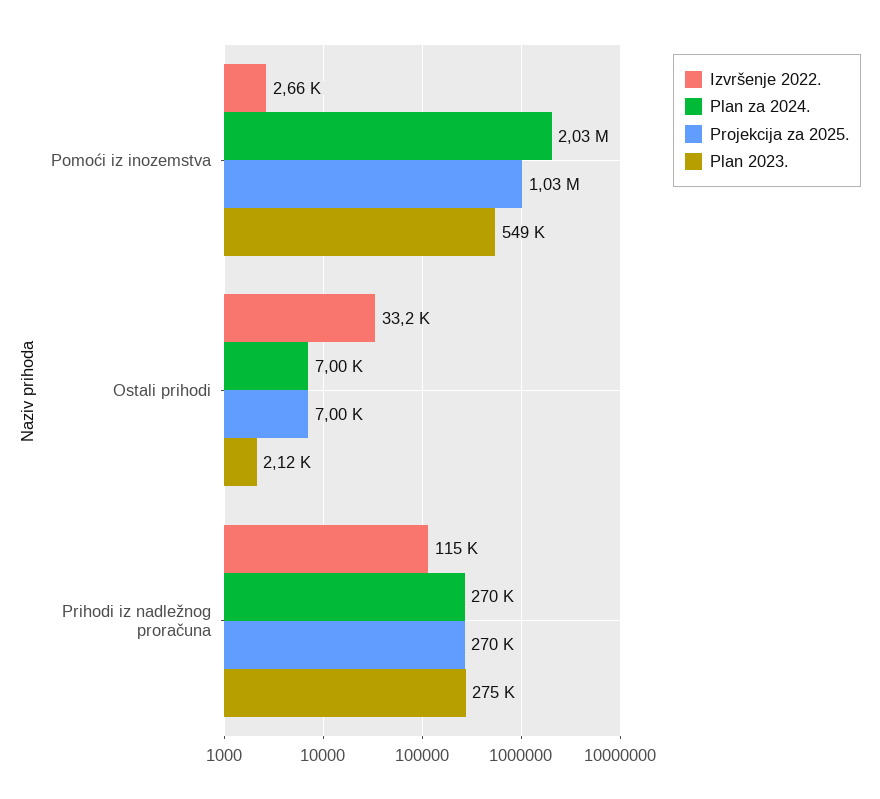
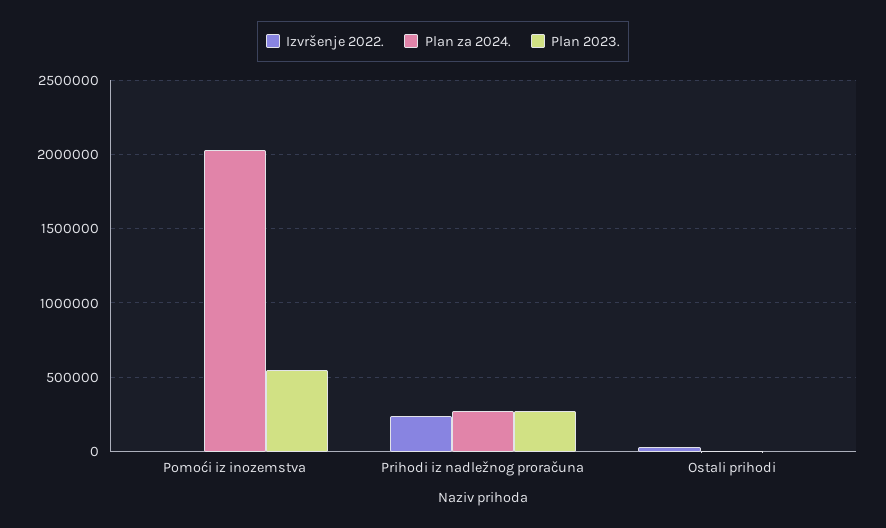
  {
    "Izvršenje 2022.": {
      "Pomoći iz inozemstva": 2660,
      "Ostali prihodi": 33200,
-     "Prihodi iz nadležnog proračuna": 115000
+     "Prihodi iz nadležnog proračuna": 250000
    },
    "Plan za 2024.": {
      "Pomoći iz inozemstva": 2030000,
      "Ostali prihodi": 7000,
      "Prihodi iz nadležnog proračuna": 270000
    },
-   "Projekcija za 2025.": {
-     "Pomoći iz inozemstva": 1030000,
-     "Ostali prihodi": 7000,
-     "Prihodi iz nadležnog proračuna": 270000
-   },
    "Plan 2023.": {
      "Pomoći iz inozemstva": 549000,
      "Ostali prihodi": 2120,
      "Prihodi iz nadležnog proračuna": 275000
    }
  }

